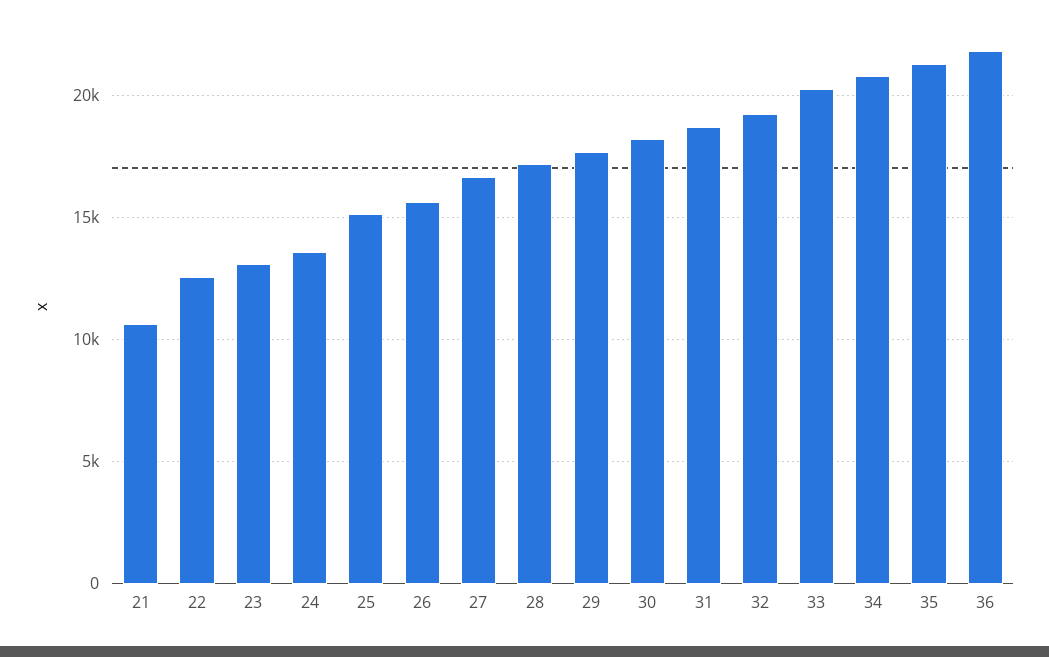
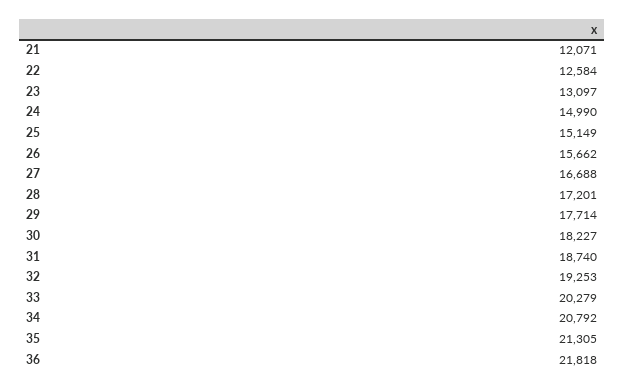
  {
-   "21": 10500,
+   "21": 12071,
    "22": 12584,
    "23": 13097,
-   "24": 13500,
+   "24": 14990,
    "25": 15149,
    "26": 15662,
    "27": 16688,
    "28": 17201,
    "29": 17714,
    "30": 18227,
    "31": 18740,
    "32": 19253,
    "33": 20279,
    "34": 20792,
    "35": 21305,
    "36": 21818
  }

